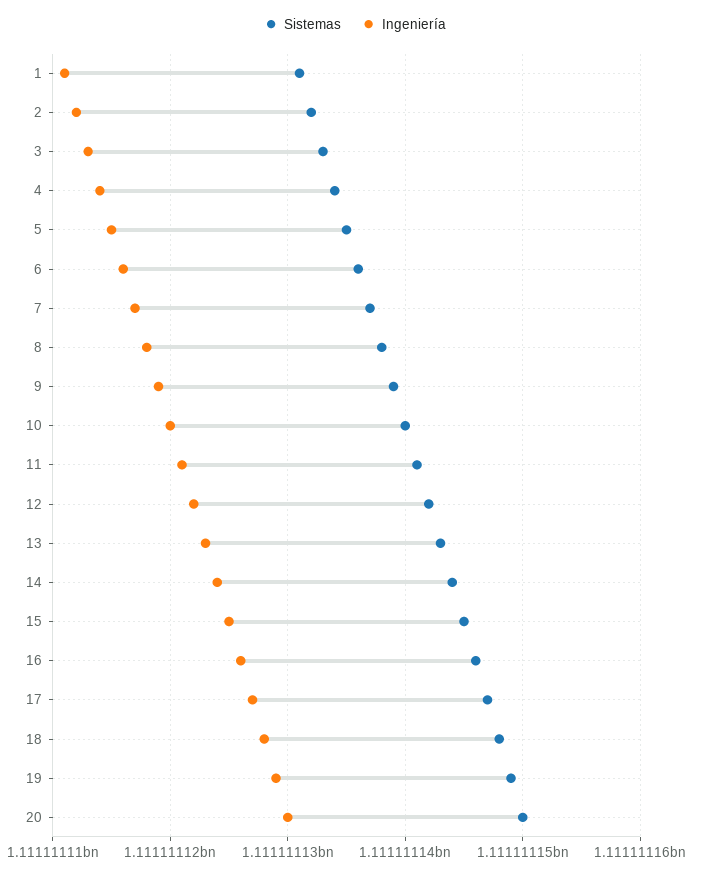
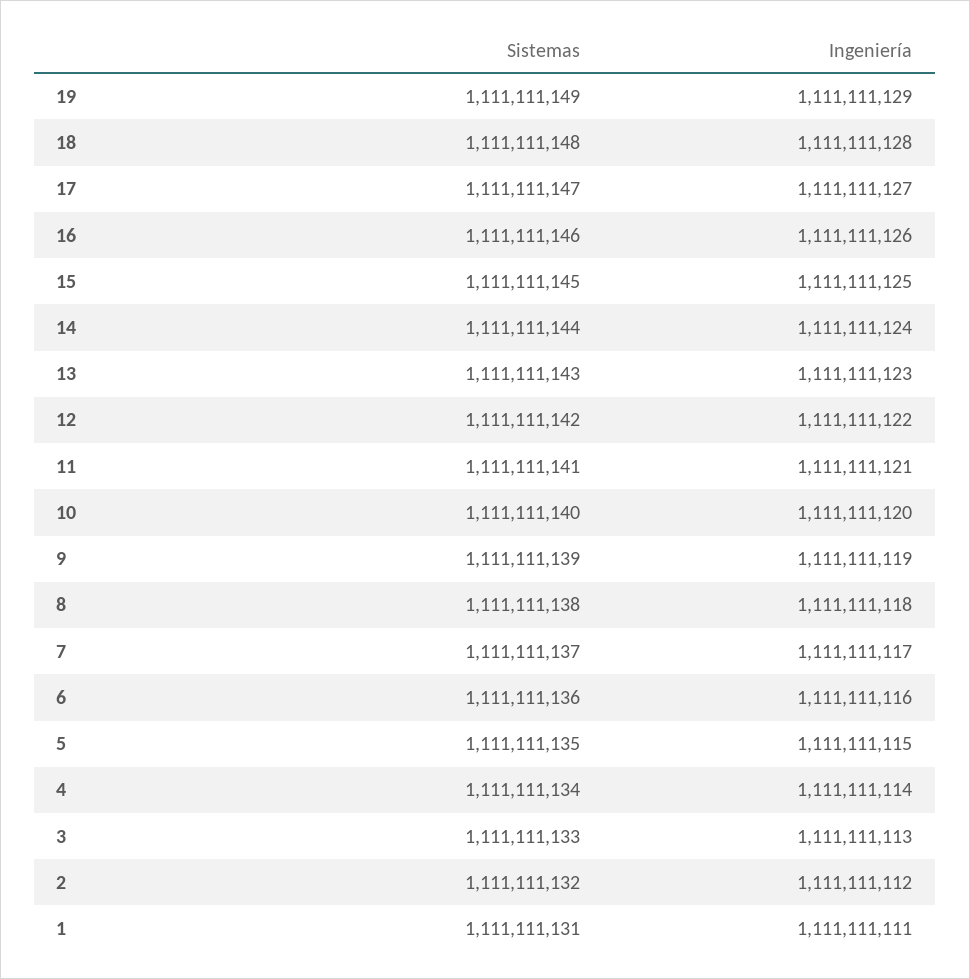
  {
    "Sistemas": {
      "1": 1111111131,
      "2": 1111111132,
      "3": 1111111133,
      "4": 1111111134,
      "5": 1111111135,
      "6": 1111111136,
      "7": 1111111137,
      "8": 1111111138,
      "9": 1111111139,
      "10": 1111111140,
      "11": 1111111141,
      "12": 1111111142,
      "13": 1111111143,
      "14": 1111111144,
      "15": 1111111145,
      "16": 1111111146,
      "17": 1111111147,
      "18": 1111111148,
-     "19": 1111111149,
+     "19": 1111111149
-     "20": 1111111150
    },
    "Ingeniería": {
      "1": 1111111111,
      "2": 1111111112,
      "3": 1111111113,
      "4": 1111111114,
      "5": 1111111115,
      "6": 1111111116,
      "7": 1111111117,
      "8": 1111111118,
      "9": 1111111119,
      "10": 1111111120,
      "11": 1111111121,
      "12": 1111111122,
      "13": 1111111123,
      "14": 1111111124,
      "15": 1111111125,
      "16": 1111111126,
      "17": 1111111127,
      "18": 1111111128,
-     "19": 1111111129,
+     "19": 1111111129
-     "20": 1111111130
    }
  }

